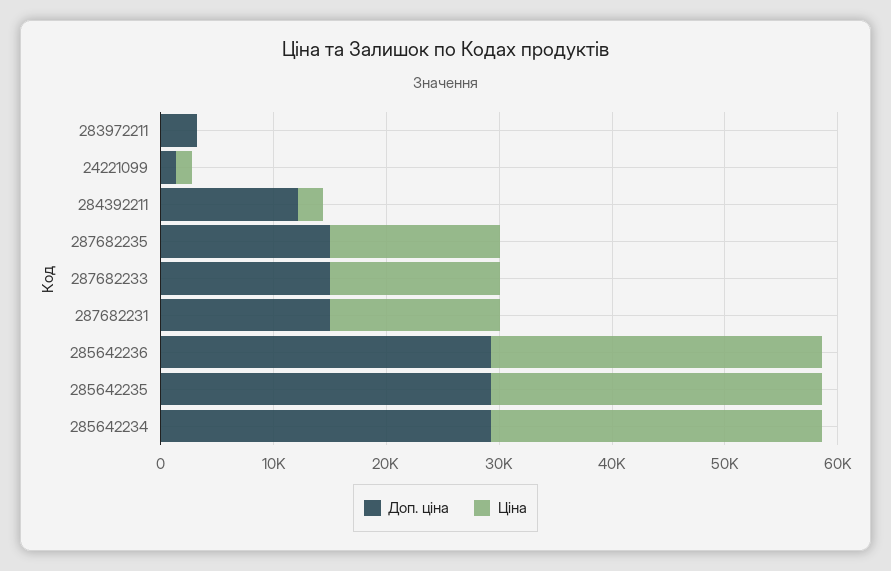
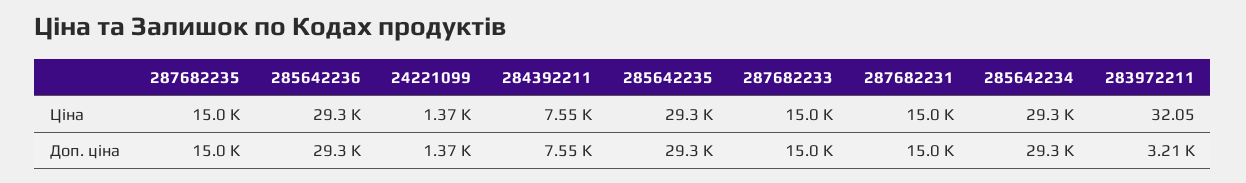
  {
    "Доп. ціна": {
      "283972211": 3210,
      "24221099": 1370,
-     "284392211": 12000,
+     "284392211": 7550,
      "287682235": 15000,
      "287682233": 15000,
      "287682231": 15000,
      "285642236": 29300,
      "285642235": 29300,
      "285642234": 29300
    },
    "Ціна": {
      "283972211": 32.05,
      "24221099": 1370,
-     "284392211": 2000,
+     "284392211": 7550,
      "287682235": 15000,
      "287682233": 15000,
      "287682231": 15000,
      "285642236": 29300,
      "285642235": 29300,
      "285642234": 29300
    }
  }

